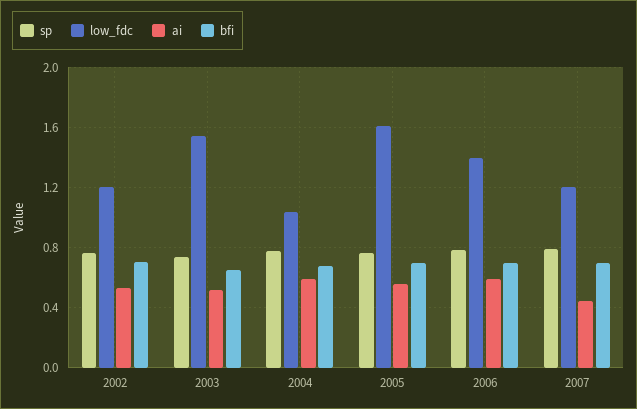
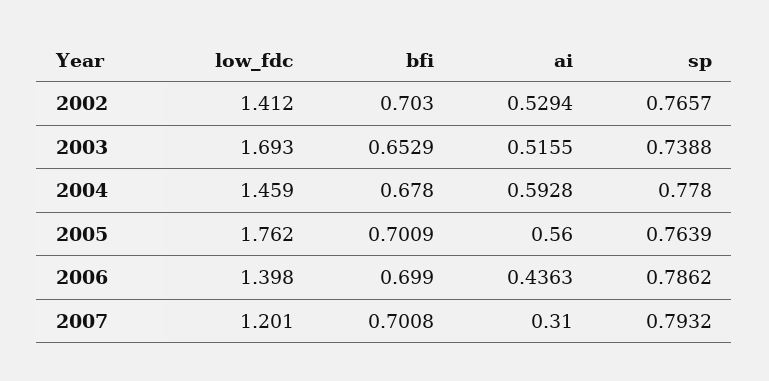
  {
    "sp": {
      "2002": 0.7657,
      "2003": 0.7388,
      "2004": 0.778,
      "2005": 0.7639,
      "2006": 0.7862,
      "2007": 0.7932
    },
    "low_fdc": {
-     "2002": 1.2,
+     "2002": 1.412,
-     "2003": 1.55,
+     "2003": 1.693,
-     "2004": 1.05,
+     "2004": 1.459,
-     "2005": 1.6,
+     "2005": 1.762,
      "2006": 1.398,
      "2007": 1.201
    },
    "ai": {
      "2002": 0.5294,
      "2003": 0.5155,
      "2004": 0.5928,
      "2005": 0.56,
-     "2006": 0.6,
+     "2006": 0.4363,
-     "2007": 0.45
+     "2007": 0.31
    },
    "bfi": {
      "2002": 0.703,
      "2003": 0.6529,
      "2004": 0.678,
      "2005": 0.7009,
      "2006": 0.699,
      "2007": 0.7008
    }
  }

